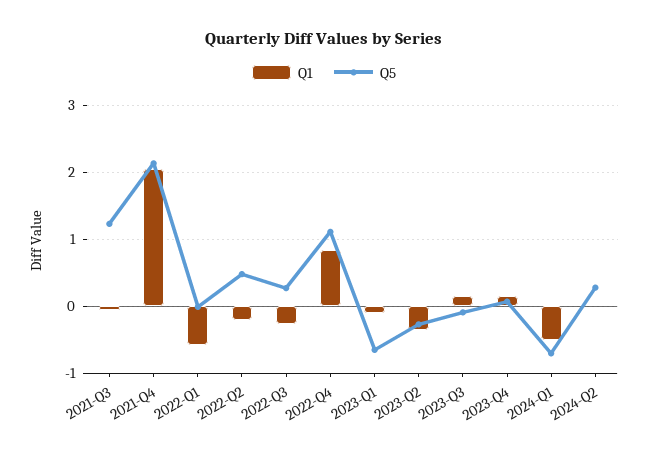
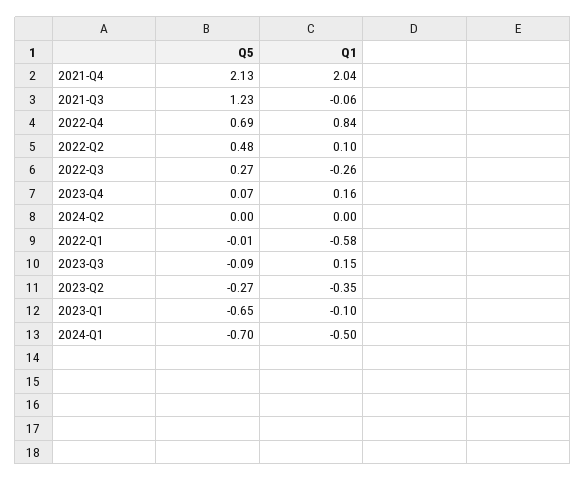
  {
    "Q1": {
      "2021-Q3": -0.06,
      "2021-Q4": 2.04,
      "2022-Q1": -0.58,
-     "2022-Q2": -0.2,
+     "2022-Q2": 0.1,
      "2022-Q3": -0.26,
      "2022-Q4": 0.84,
      "2023-Q1": -0.1,
      "2023-Q2": -0.35,
      "2023-Q3": 0.15,
      "2023-Q4": 0.16,
      "2024-Q1": -0.5,
      "2024-Q2": 0
    },
    "Q5": {
      "2021-Q3": 1.23,
      "2021-Q4": 2.13,
      "2022-Q1": -0.01,
      "2022-Q2": 0.48,
      "2022-Q3": 0.27,
-     "2022-Q4": 1.1,
+     "2022-Q4": 0.69,
      "2023-Q1": -0.65,
      "2023-Q2": -0.27,
      "2023-Q3": -0.09,
      "2023-Q4": 0.07,
      "2024-Q1": -0.7,
-     "2024-Q2": 0.3
+     "2024-Q2": 0
    }
  }

